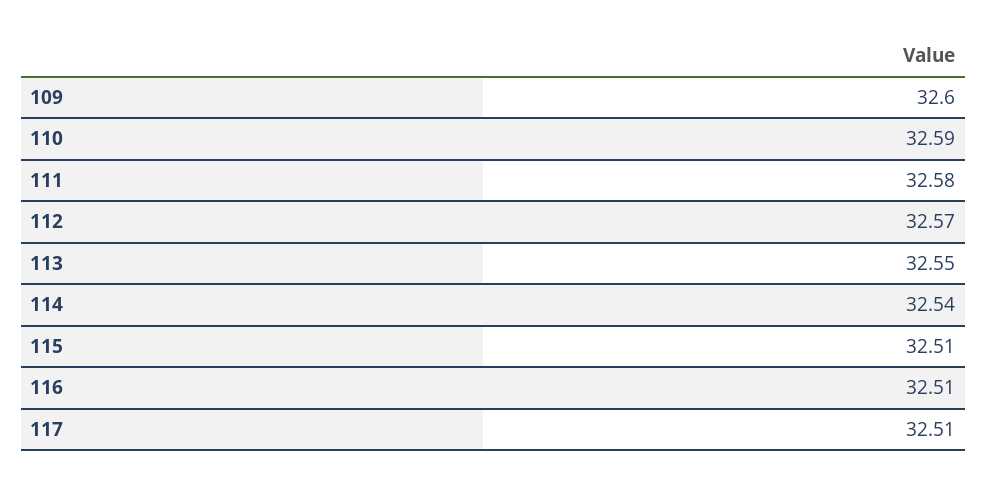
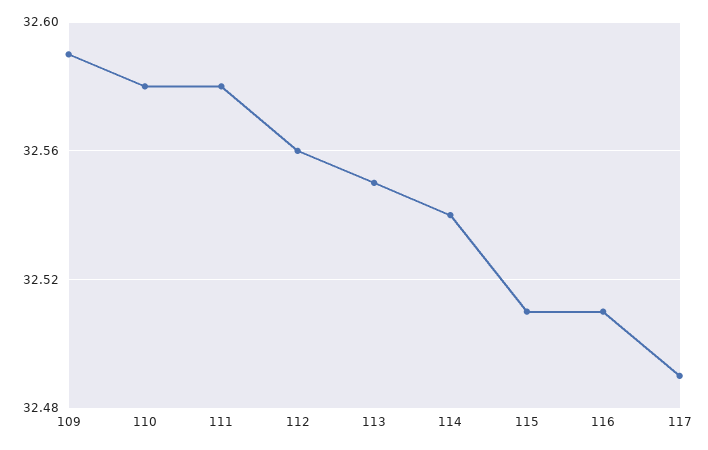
  {
-   "109": 32.6,
+   "109": 32.59,
-   "110": 32.59,
+   "110": 32.58,
    "111": 32.58,
-   "112": 32.57,
+   "112": 32.56,
    "113": 32.55,
    "114": 32.54,
    "115": 32.51,
    "116": 32.51,
-   "117": 32.51
+   "117": 32.49
  }

